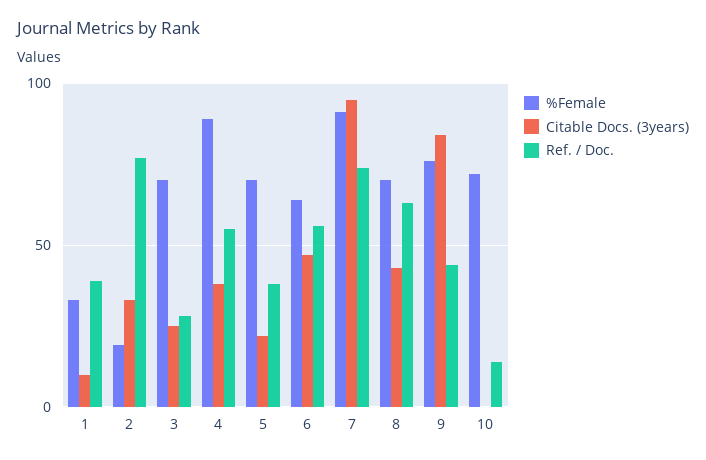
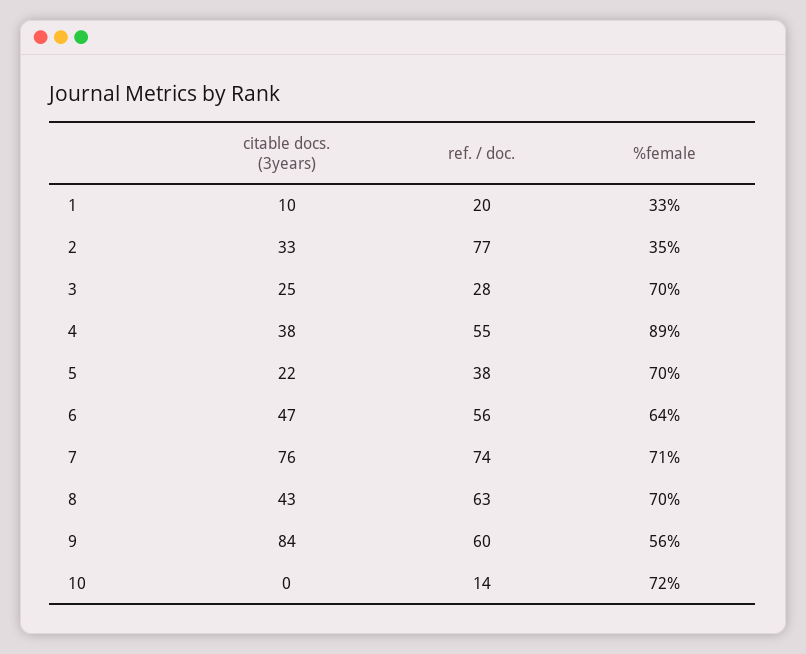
  {
    "%Female": {
      "1": 33,
-     "2": 20,
+     "2": 35,
      "3": 70,
      "4": 89,
      "5": 70,
      "6": 64,
-     "7": 90,
+     "7": 71,
      "8": 70,
-     "9": 75,
+     "9": 56,
      "10": 72
    },
    "Citable Docs. (3years)": {
      "1": 10,
      "2": 33,
      "3": 25,
      "4": 38,
      "5": 22,
      "6": 47,
-     "7": 95,
+     "7": 76,
      "8": 43,
      "9": 84,
      "10": 0
    },
    "Ref. / Doc.": {
-     "1": 40,
+     "1": 20,
      "2": 77,
      "3": 28,
      "4": 55,
      "5": 38,
      "6": 56,
      "7": 74,
      "8": 63,
-     "9": 45,
+     "9": 60,
      "10": 14
    }
  }

